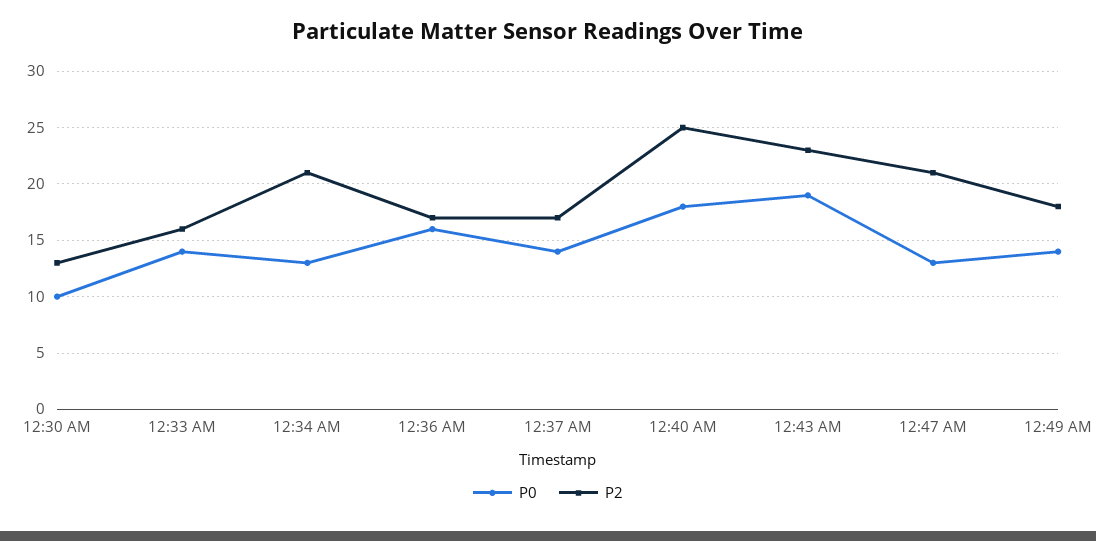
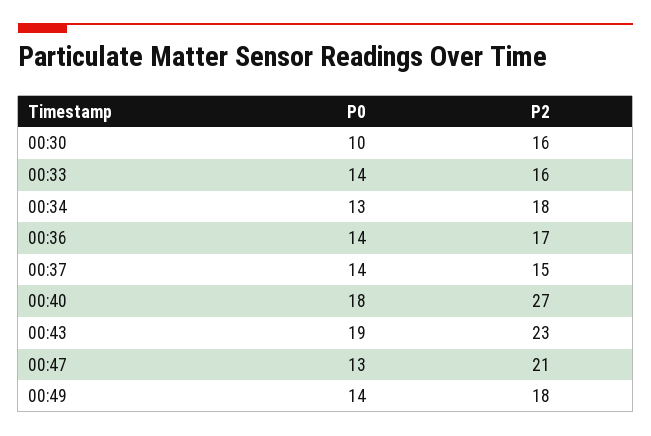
  {
    "P0": {
      "12:30 AM": 10,
      "12:33 AM": 14,
      "12:34 AM": 13,
-     "12:36 AM": 16,
+     "12:36 AM": 14,
      "12:37 AM": 14,
      "12:40 AM": 18,
      "12:43 AM": 19,
      "12:47 AM": 13,
      "12:49 AM": 14
    },
    "P2": {
-     "12:30 AM": 13,
+     "12:30 AM": 16,
      "12:33 AM": 16,
-     "12:34 AM": 21,
+     "12:34 AM": 18,
      "12:36 AM": 17,
-     "12:37 AM": 17,
+     "12:37 AM": 15,
-     "12:40 AM": 25,
+     "12:40 AM": 27,
      "12:43 AM": 23,
      "12:47 AM": 21,
      "12:49 AM": 18
    }
  }

